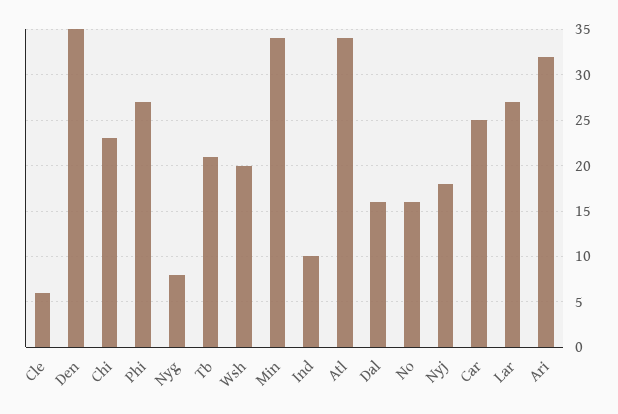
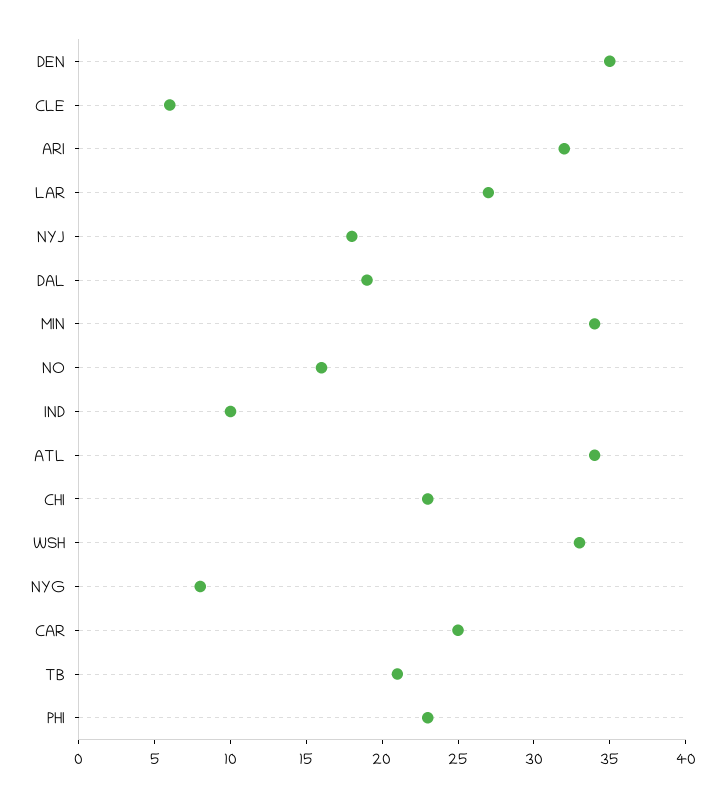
  {
    "Cle": 6,
    "Den": 35,
    "Chi": 23,
-   "Phi": 27,
+   "Phi": 23,
    "Nyg": 8,
    "Tb": 21,
-   "Wsh": 20,
+   "Wsh": 33,
    "Min": 34,
    "Ind": 10,
    "Atl": 34,
-   "Dal": 16,
+   "Dal": 19,
    "No": 16,
    "Nyj": 18,
    "Car": 25,
    "Lar": 27,
    "Ari": 32
  }

